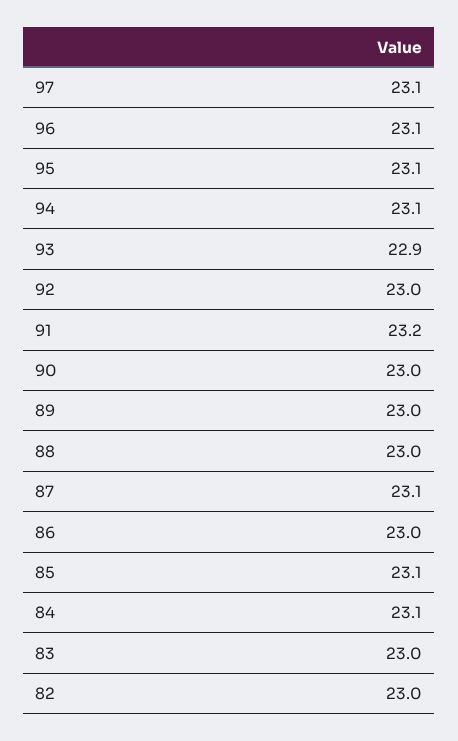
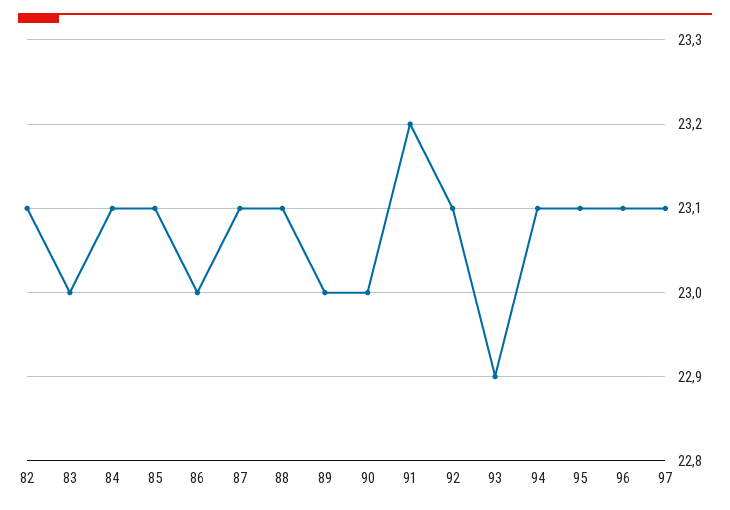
  {
    "97": 23.1,
    "96": 23.1,
    "95": 23.1,
    "94": 23.1,
    "93": 22.9,
-   "92": 23,
+   "92": 23.1,
    "91": 23.2,
    "90": 23,
    "89": 23,
-   "88": 23,
+   "88": 23.1,
    "87": 23.1,
    "86": 23,
    "85": 23.1,
    "84": 23.1,
    "83": 23,
-   "82": 23
+   "82": 23.1
  }

